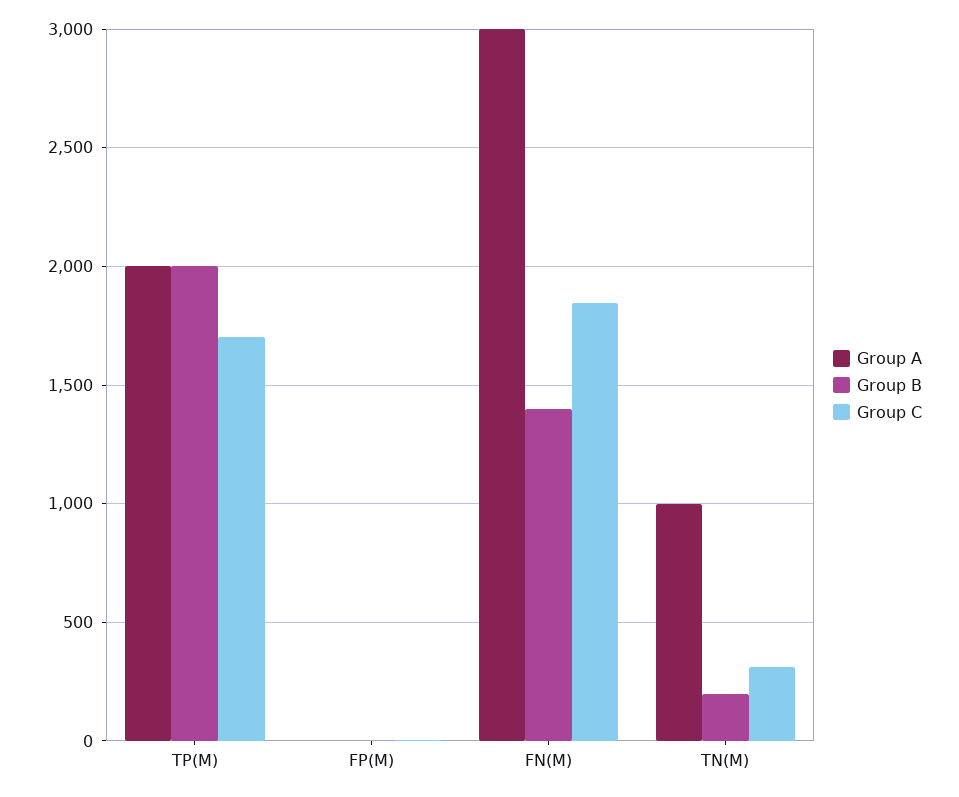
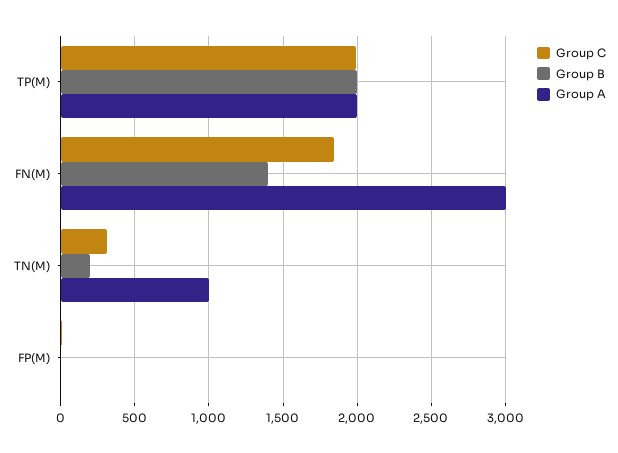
  {
    "Group A": {
      "TP(M)": 2000,
      "FP(M)": 0,
      "FN(M)": 3000,
      "TN(M)": 1000
    },
    "Group B": {
      "TP(M)": 2000,
      "FP(M)": 0,
      "FN(M)": 1400,
      "TN(M)": 200
    },
    "Group C": {
-     "TP(M)": 1700,
+     "TP(M)": 2000,
      "FP(M)": 0,
      "FN(M)": 1850,
      "TN(M)": 300
    }
  }

